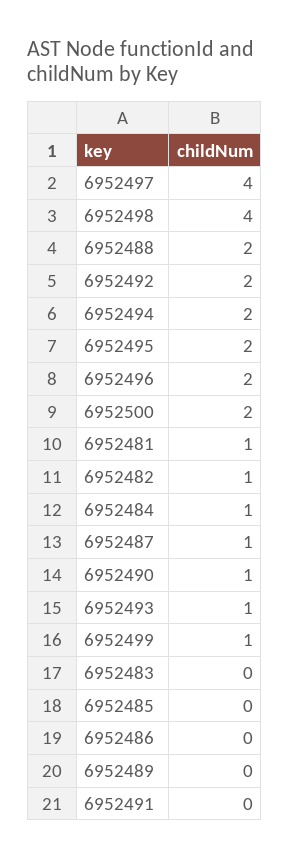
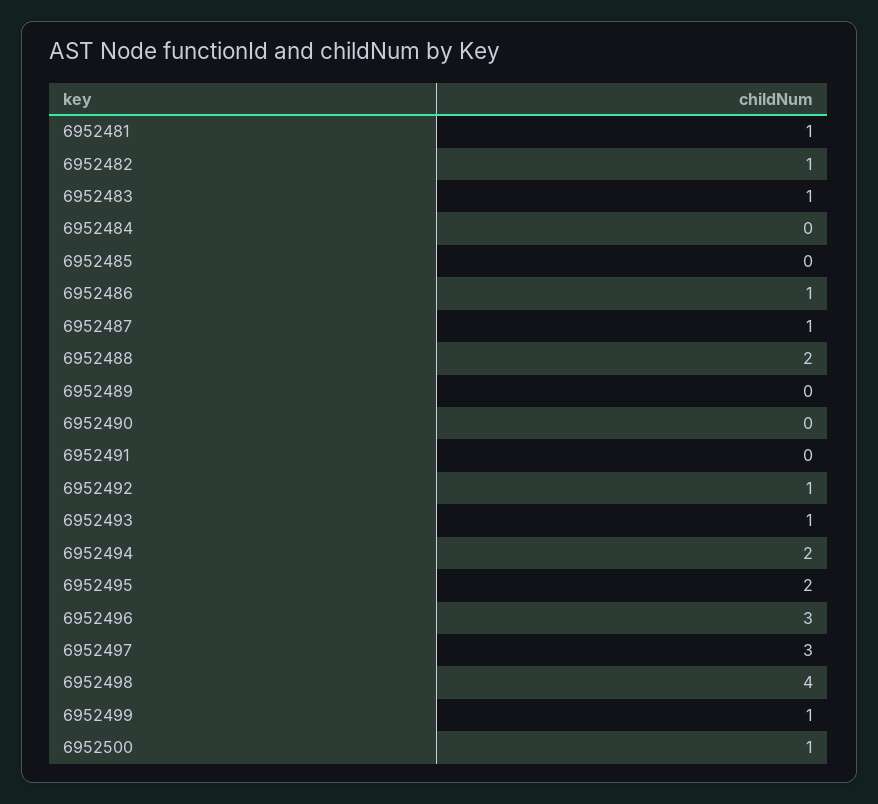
  {
-   "6952497": 4,
+   "6952497": 3,
    "6952498": 4,
    "6952488": 2,
-   "6952492": 2,
+   "6952492": 1,
    "6952494": 2,
    "6952495": 2,
-   "6952496": 2,
+   "6952496": 3,
-   "6952500": 2,
+   "6952500": 1,
    "6952481": 1,
    "6952482": 1,
-   "6952484": 1,
+   "6952484": 0,
    "6952487": 1,
-   "6952490": 1,
+   "6952490": 0,
    "6952493": 1,
    "6952499": 1,
-   "6952483": 0,
+   "6952483": 1,
    "6952485": 0,
-   "6952486": 0,
+   "6952486": 1,
    "6952489": 0,
    "6952491": 0
  }

